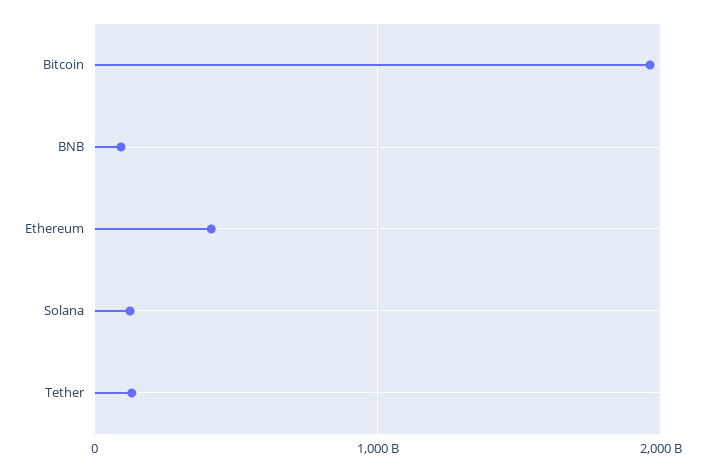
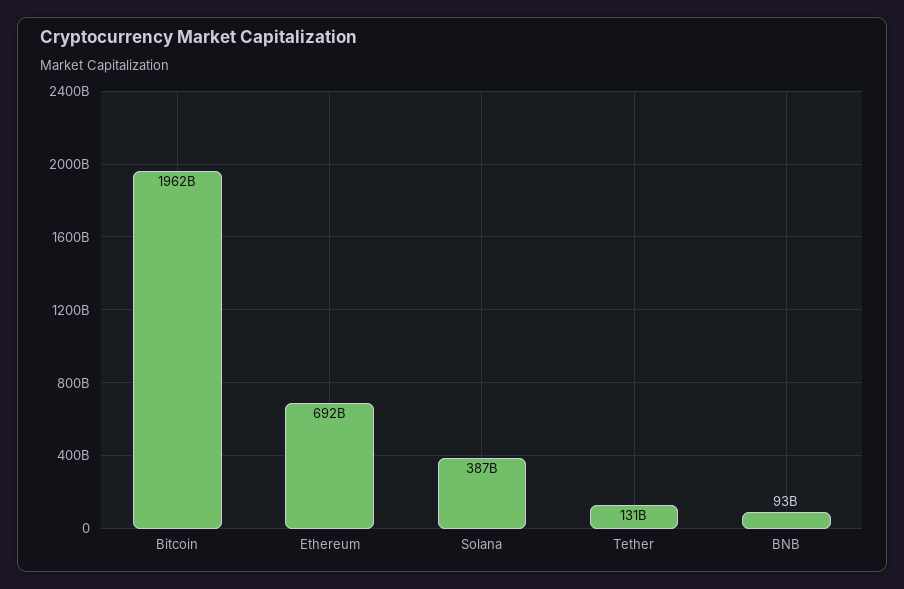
  {
    "Bitcoin": 1962000000000,
    "BNB": 93000000000,
-   "Ethereum": 400000000000,
+   "Ethereum": 692000000000,
-   "Solana": 100000000000,
+   "Solana": 387000000000,
    "Tether": 131000000000
  }

